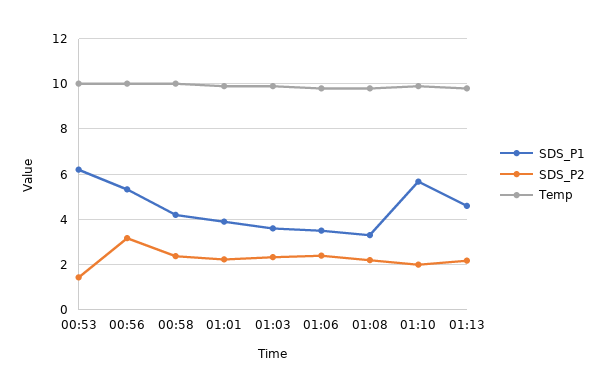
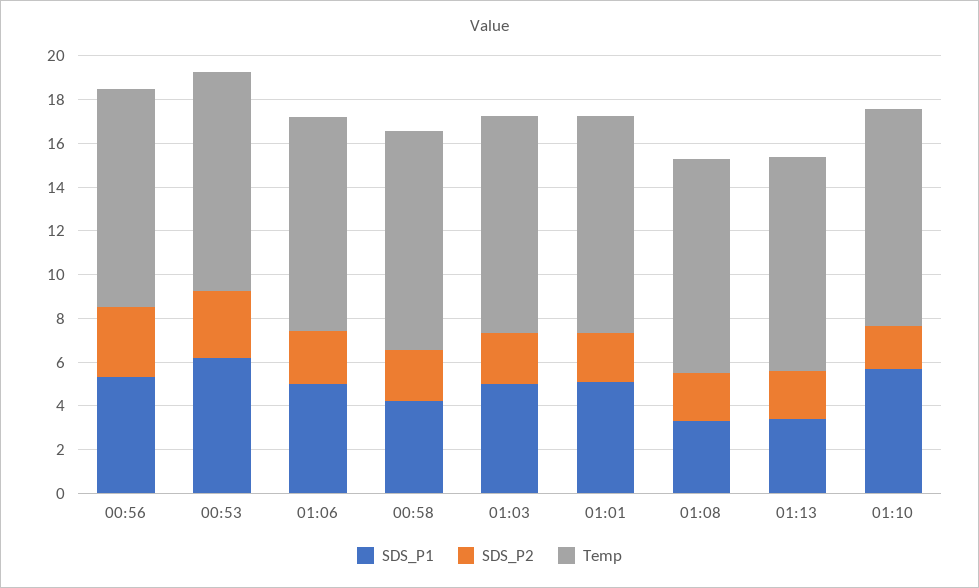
  {
    "SDS_P1": {
      "00:53": 6,
      "00:56": 5.5,
      "00:58": 4,
-     "01:01": 4,
+     "01:01": 5,
-     "01:03": 3.5,
+     "01:03": 5,
-     "01:06": 3.5,
+     "01:06": 5,
      "01:08": 3.5,
      "01:10": 5.5,
-     "01:13": 4.5
+     "01:13": 3.5
    },
    "SDS_P2": {
-     "00:53": 1.5,
+     "00:53": 3,
      "00:56": 3,
      "00:58": 2.5,
      "01:01": 2,
      "01:03": 2.5,
      "01:06": 2.5,
      "01:08": 2,
      "01:10": 2,
      "01:13": 2
    },
    "Temp": {
      "00:53": 10,
      "00:56": 10,
      "00:58": 10,
      "01:01": 10,
      "01:03": 10,
      "01:06": 10,
      "01:08": 10,
      "01:10": 10,
      "01:13": 10
    }
  }

